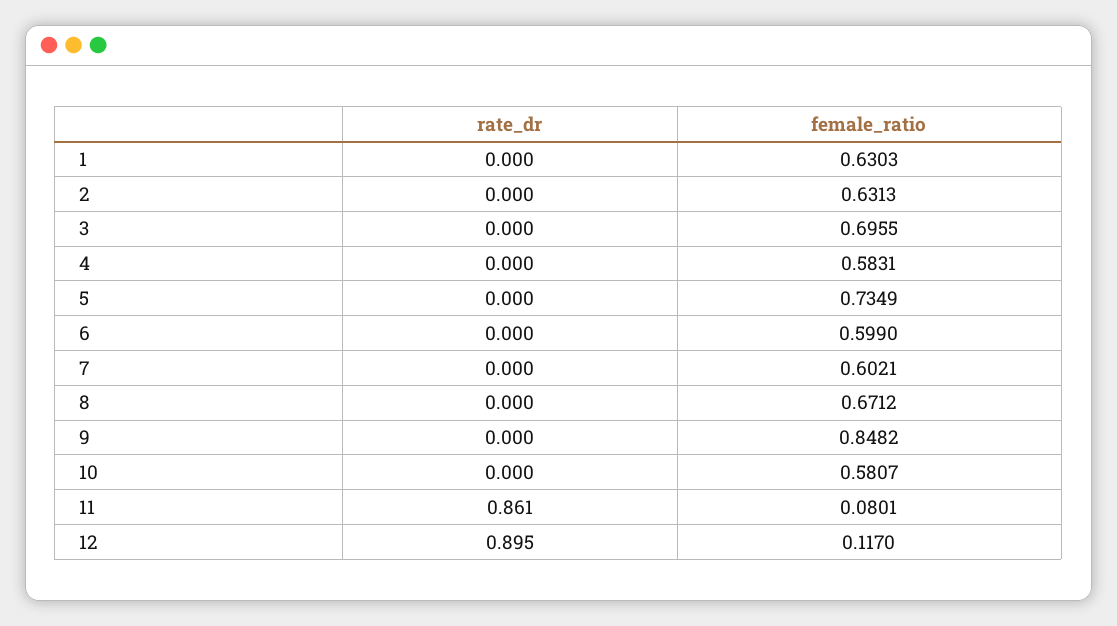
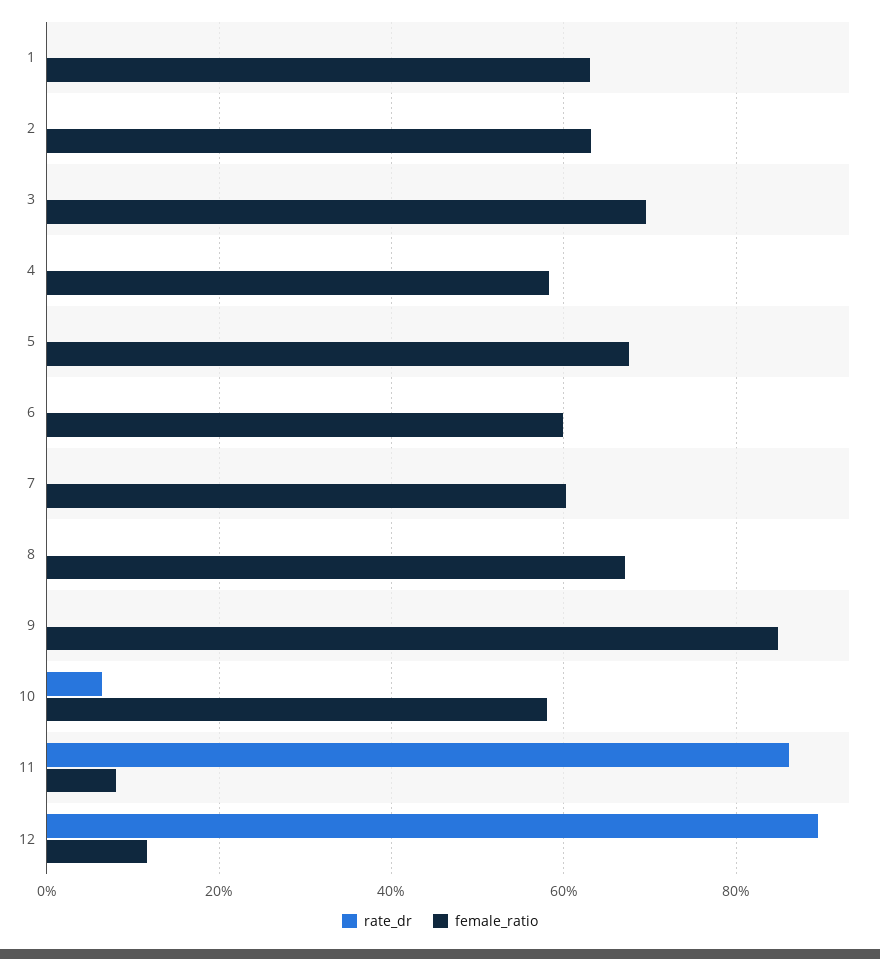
  {
    "rate_dr": {
      "1": 0,
      "2": 0,
      "3": 0,
      "4": 0,
      "5": 0,
      "6": 0,
      "7": 0,
      "8": 0,
      "9": 0,
-     "10": 0,
+     "10": 0.06,
      "11": 0.861,
      "12": 0.895
    },
    "female_ratio": {
      "1": 0.6303,
      "2": 0.6313,
      "3": 0.6955,
      "4": 0.5831,
-     "5": 0.7349,
+     "5": 0.68,
      "6": 0.599,
      "7": 0.6021,
      "8": 0.6712,
      "9": 0.8482,
      "10": 0.5807,
      "11": 0.0801,
      "12": 0.117
    }
  }

